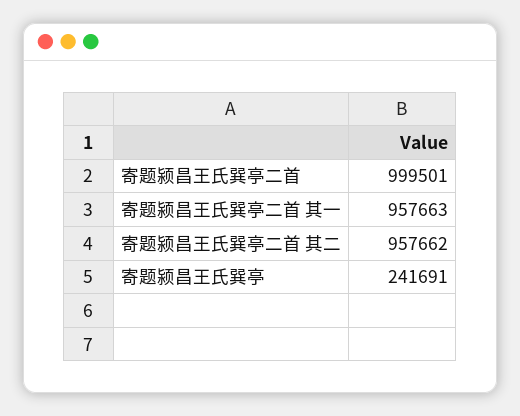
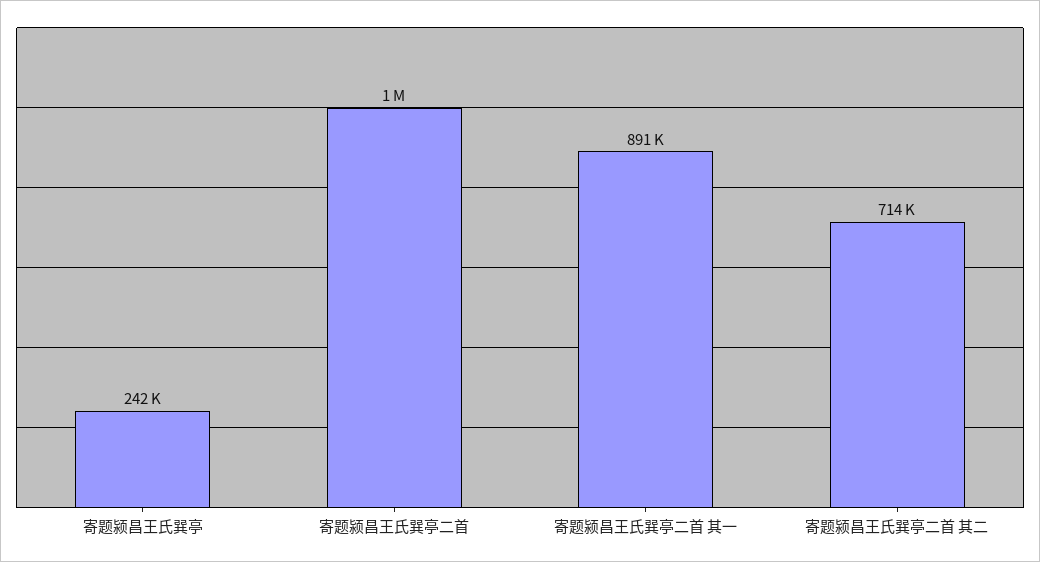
  {
    "寄题颍昌王氏巽亭二首": 999501,
-   "寄题颍昌王氏巽亭二首 其一": 957663,
+   "寄题颍昌王氏巽亭二首 其一": 891000,
-   "寄题颍昌王氏巽亭二首 其二": 957662,
+   "寄题颍昌王氏巽亭二首 其二": 714000,
    "寄题颍昌王氏巽亭": 241691
  }

